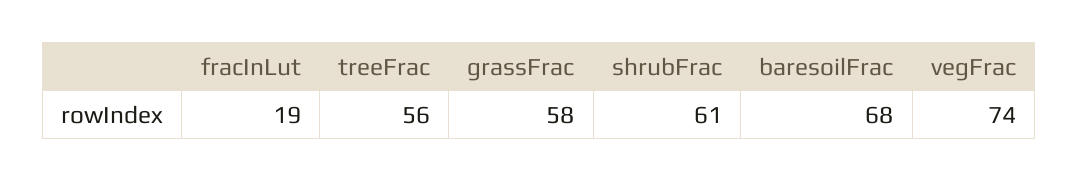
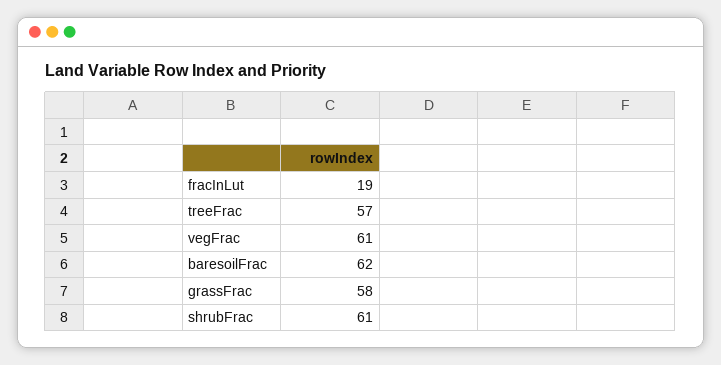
  {
    "fracInLut": 19,
-   "treeFrac": 56,
+   "treeFrac": 57,
    "grassFrac": 58,
    "shrubFrac": 61,
-   "baresoilFrac": 68,
+   "baresoilFrac": 62,
-   "vegFrac": 74
+   "vegFrac": 61
  }

